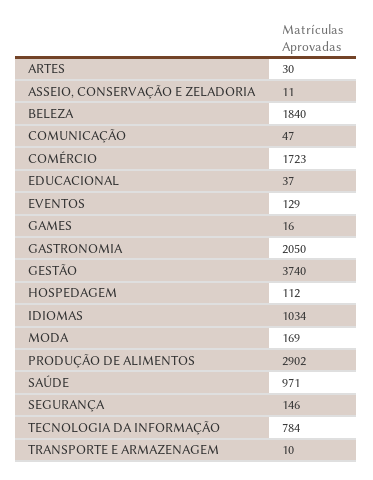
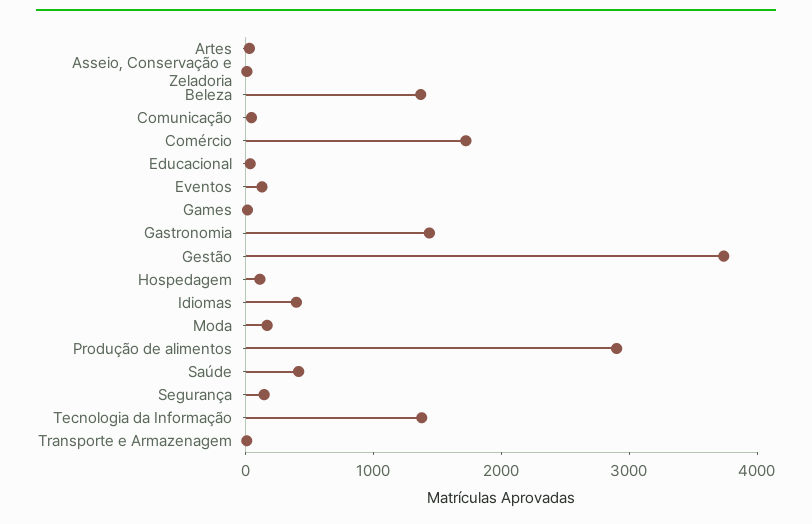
  {
    "ARTES": 30,
    "ASSEIO, CONSERVAÇÃO E ZELADORIA": 11,
-   "BELEZA": 1840,
+   "BELEZA": 1400,
    "COMUNICAÇÃO": 47,
    "COMÉRCIO": 1723,
    "EDUCACIONAL": 37,
    "EVENTOS": 129,
    "GAMES": 16,
-   "GASTRONOMIA": 2050,
+   "GASTRONOMIA": 1400,
    "GESTÃO": 3740,
    "HOSPEDAGEM": 112,
-   "IDIOMAS": 1034,
+   "IDIOMAS": 400,
    "MODA": 169,
    "PRODUÇÃO DE ALIMENTOS": 2902,
-   "SAÚDE": 971,
+   "SAÚDE": 400,
    "SEGURANÇA": 146,
-   "TECNOLOGIA DA INFORMAÇÃO": 784,
+   "TECNOLOGIA DA INFORMAÇÃO": 1400,
    "TRANSPORTE E ARMAZENAGEM": 10
  }

